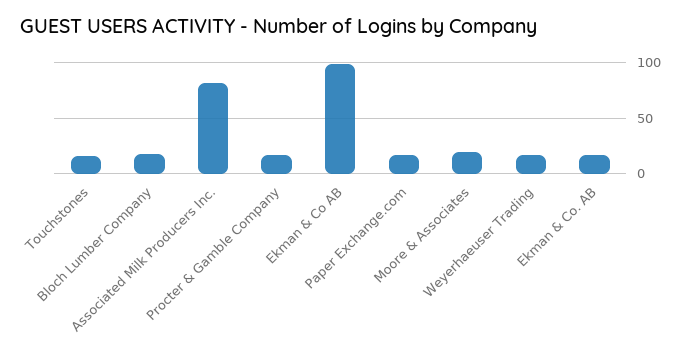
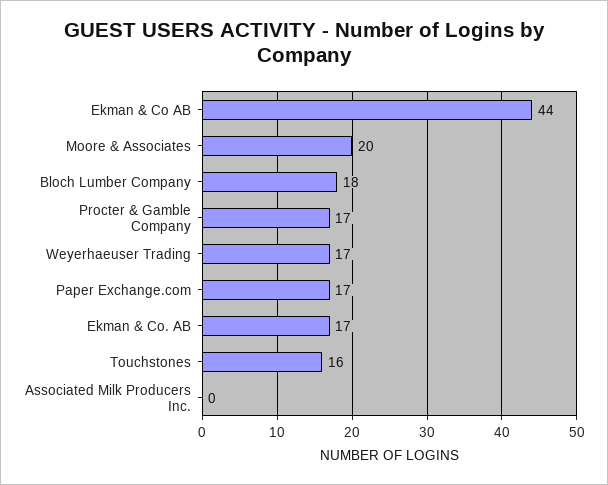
  {
    "Touchstones": 16,
    "Bloch Lumber Company": 18,
-   "Associated Milk Producers Inc.": 80,
+   "Associated Milk Producers Inc.": 0,
    "Procter & Gamble Company": 17,
-   "Ekman & Co AB": 100,
+   "Ekman & Co AB": 44,
    "Paper Exchange.com": 17,
    "Moore & Associates": 20,
    "Weyerhaeuser Trading": 17,
    "Ekman & Co. AB": 17
  }

